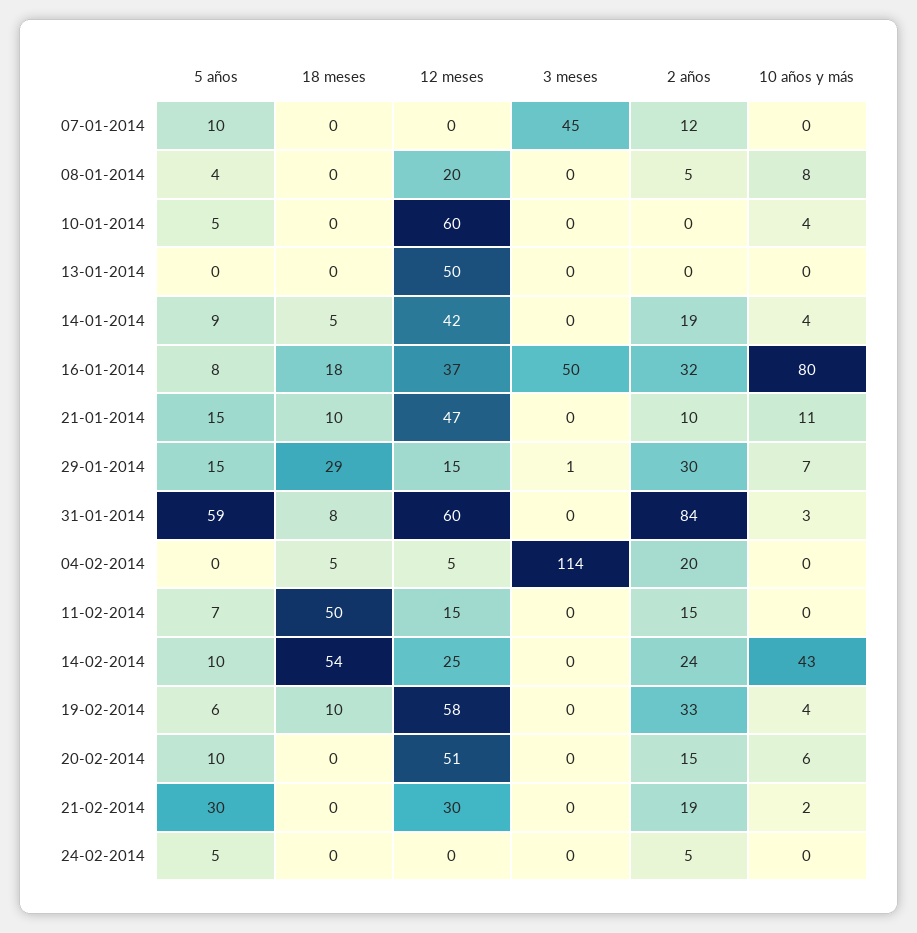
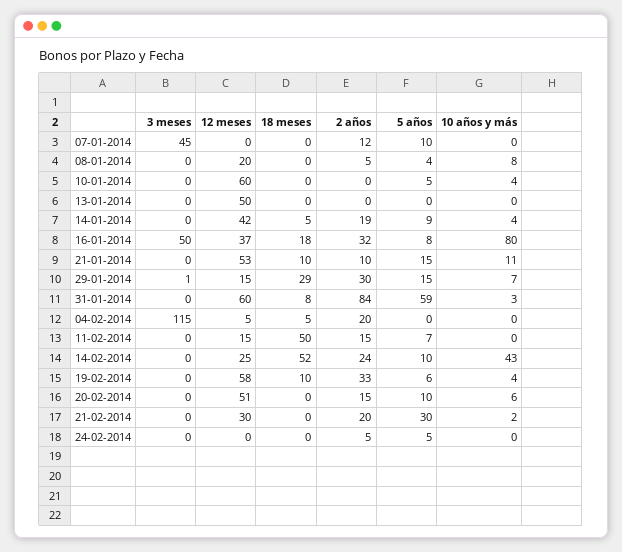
  {
    "5 años": {
      "07-01-2014": 10,
      "08-01-2014": 4,
      "10-01-2014": 5,
      "13-01-2014": 0,
      "14-01-2014": 9,
      "16-01-2014": 8,
      "21-01-2014": 15,
      "29-01-2014": 15,
      "31-01-2014": 59,
      "04-02-2014": 0,
      "11-02-2014": 7,
      "14-02-2014": 10,
      "19-02-2014": 6,
      "20-02-2014": 10,
      "21-02-2014": 30,
      "24-02-2014": 5
    },
    "18 meses": {
      "07-01-2014": 0,
      "08-01-2014": 0,
      "10-01-2014": 0,
      "13-01-2014": 0,
      "14-01-2014": 5,
      "16-01-2014": 18,
      "21-01-2014": 10,
      "29-01-2014": 29,
      "31-01-2014": 8,
      "04-02-2014": 5,
      "11-02-2014": 50,
-     "14-02-2014": 54,
+     "14-02-2014": 52,
      "19-02-2014": 10,
      "20-02-2014": 0,
      "21-02-2014": 0,
      "24-02-2014": 0
    },
    "12 meses": {
      "07-01-2014": 0,
      "08-01-2014": 20,
      "10-01-2014": 60,
      "13-01-2014": 50,
      "14-01-2014": 42,
      "16-01-2014": 37,
-     "21-01-2014": 47,
+     "21-01-2014": 53,
      "29-01-2014": 15,
      "31-01-2014": 60,
      "04-02-2014": 5,
      "11-02-2014": 15,
      "14-02-2014": 25,
      "19-02-2014": 58,
      "20-02-2014": 51,
      "21-02-2014": 30,
      "24-02-2014": 0
    },
    "3 meses": {
      "07-01-2014": 45,
      "08-01-2014": 0,
      "10-01-2014": 0,
      "13-01-2014": 0,
      "14-01-2014": 0,
      "16-01-2014": 50,
      "21-01-2014": 0,
      "29-01-2014": 1,
      "31-01-2014": 0,
-     "04-02-2014": 114,
+     "04-02-2014": 115,
      "11-02-2014": 0,
      "14-02-2014": 0,
      "19-02-2014": 0,
      "20-02-2014": 0,
      "21-02-2014": 0,
      "24-02-2014": 0
    },
    "2 años": {
      "07-01-2014": 12,
      "08-01-2014": 5,
      "10-01-2014": 0,
      "13-01-2014": 0,
      "14-01-2014": 19,
      "16-01-2014": 32,
      "21-01-2014": 10,
      "29-01-2014": 30,
      "31-01-2014": 84,
      "04-02-2014": 20,
      "11-02-2014": 15,
      "14-02-2014": 24,
      "19-02-2014": 33,
      "20-02-2014": 15,
-     "21-02-2014": 19,
+     "21-02-2014": 20,
      "24-02-2014": 5
    },
    "10 años y más": {
      "07-01-2014": 0,
      "08-01-2014": 8,
      "10-01-2014": 4,
      "13-01-2014": 0,
      "14-01-2014": 4,
      "16-01-2014": 80,
      "21-01-2014": 11,
      "29-01-2014": 7,
      "31-01-2014": 3,
      "04-02-2014": 0,
      "11-02-2014": 0,
      "14-02-2014": 43,
      "19-02-2014": 4,
      "20-02-2014": 6,
      "21-02-2014": 2,
      "24-02-2014": 0
    }
  }

